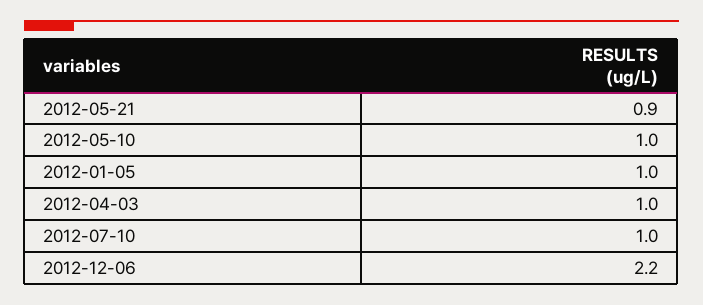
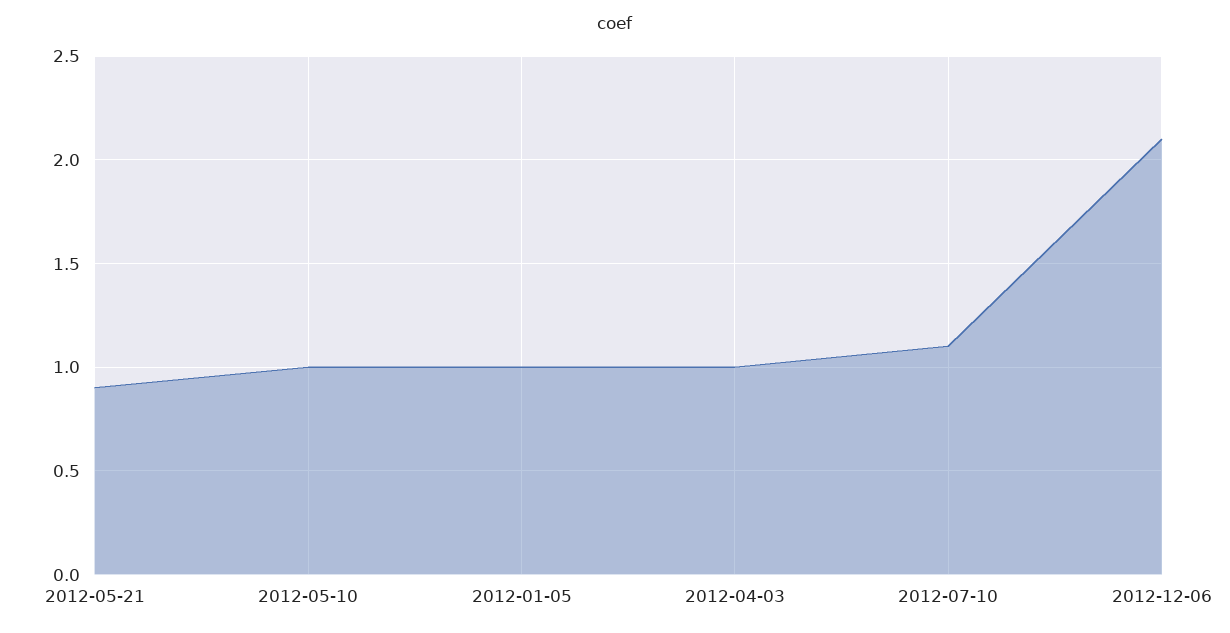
  {
    "2012-05-21": 0.9,
    "2012-05-10": 1,
    "2012-01-05": 1,
    "2012-04-03": 1,
-   "2012-07-10": 1,
+   "2012-07-10": 1.1,
-   "2012-12-06": 2.2
+   "2012-12-06": 2.1
  }

